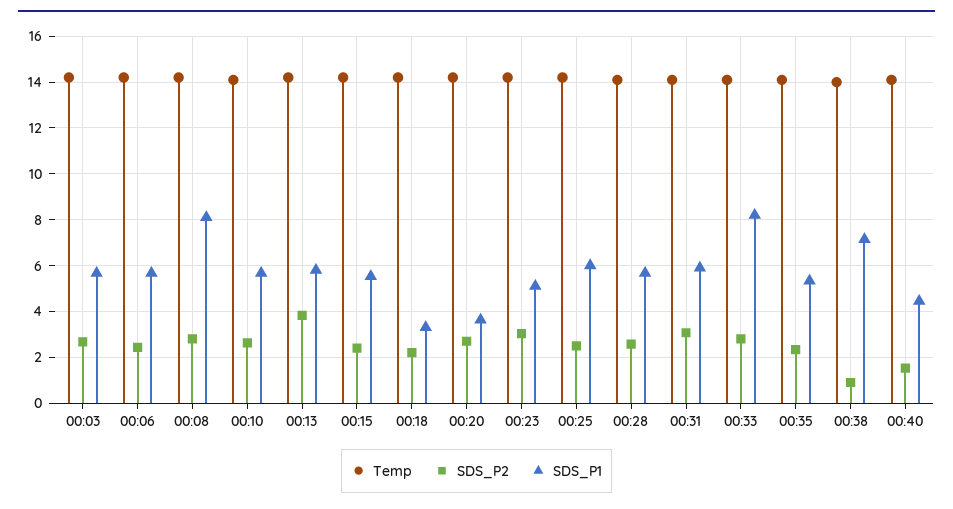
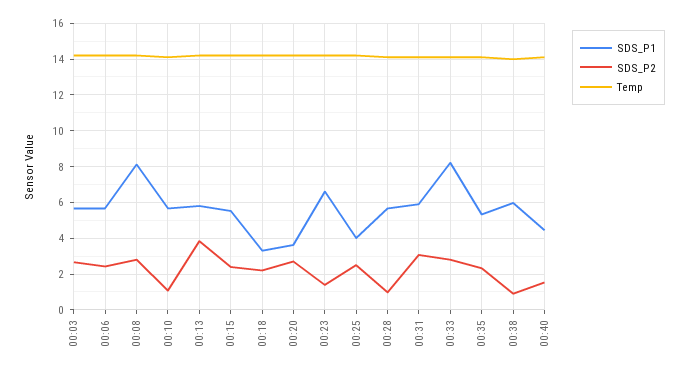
  {
    "Temp": {
      "00:03": 14,
      "00:06": 14,
      "00:08": 14,
      "00:10": 14,
      "00:13": 14,
      "00:15": 14,
      "00:18": 14,
      "00:20": 14,
      "00:23": 14,
      "00:25": 14,
      "00:28": 14,
      "00:31": 14,
      "00:33": 14,
      "00:35": 14,
      "00:38": 14,
      "00:40": 14
    },
    "SDS_P2": {
      "00:03": 2.5,
      "00:06": 2.5,
      "00:08": 3,
-     "00:10": 2.5,
+     "00:10": 1,
      "00:13": 4,
      "00:15": 2.5,
      "00:18": 2,
      "00:20": 2.5,
-     "00:23": 3,
+     "00:23": 1.5,
      "00:25": 2.5,
-     "00:28": 2.5,
+     "00:28": 1,
      "00:31": 3,
      "00:33": 3,
      "00:35": 2.5,
      "00:38": 1,
      "00:40": 1.5
    },
    "SDS_P1": {
      "00:03": 5.5,
      "00:06": 5.5,
      "00:08": 8,
      "00:10": 5.5,
      "00:13": 6,
      "00:15": 5.5,
      "00:18": 3.5,
      "00:20": 3.5,
-     "00:23": 5,
+     "00:23": 6.5,
-     "00:25": 6,
+     "00:25": 4,
      "00:28": 5.5,
      "00:31": 6,
      "00:33": 8,
      "00:35": 5.5,
-     "00:38": 7,
+     "00:38": 6,
      "00:40": 4.5
    }
  }

